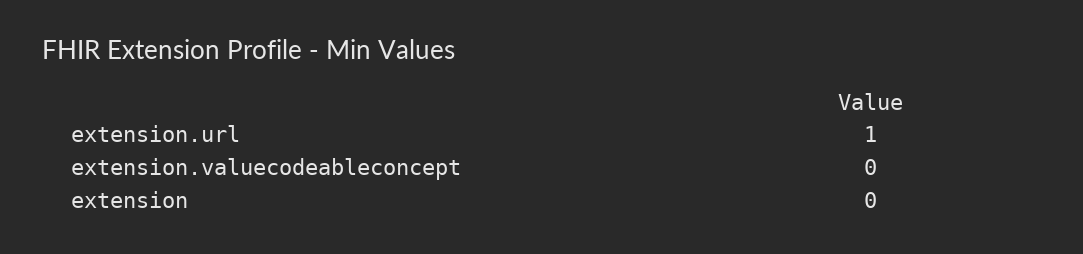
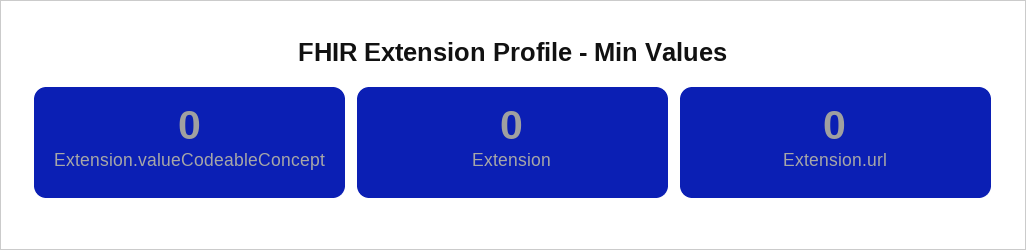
  {
-   "extension.url": 1,
+   "extension.url": 0,
    "extension.valuecodeableconcept": 0,
    "extension": 0
  }

